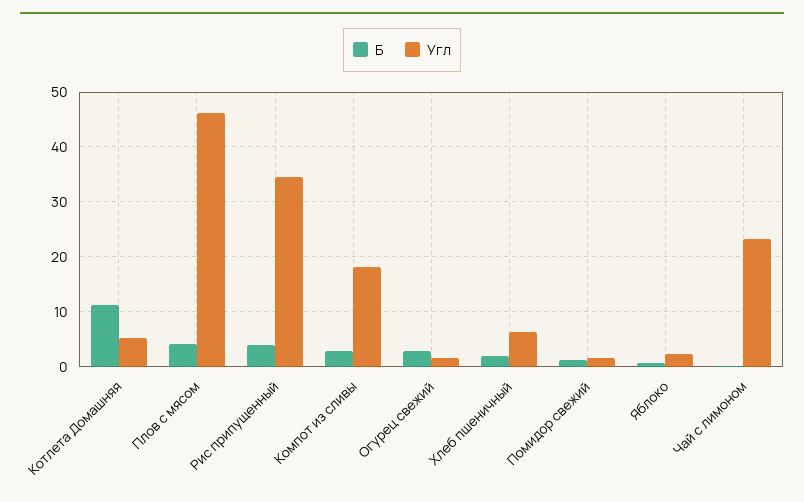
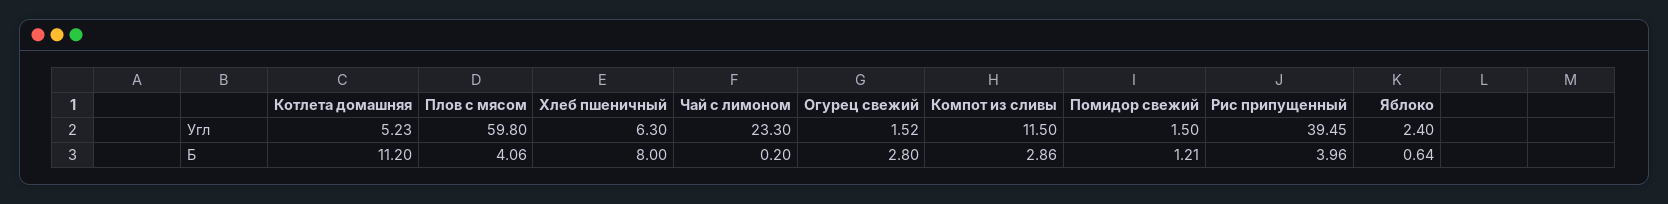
  {
    "Б": {
      "Котлета Домашняя": 11.2,
      "Плов с мясом": 4.06,
      "Рис припущенный": 3.96,
      "Компот из сливы": 2.86,
      "Огурец свежий": 2.8,
-     "Хлеб пшеничный": 2,
+     "Хлеб пшеничный": 8,
      "Помидор свежий": 1.21,
      "Яблоко": 0.64,
      "Чай с лимоном": 0.2
    },
    "Угл": {
      "Котлета Домашняя": 5.23,
-     "Плов с мясом": 46,
+     "Плов с мясом": 59.8,
-     "Рис припущенный": 34,
+     "Рис припущенный": 39.45,
-     "Компот из сливы": 18,
+     "Компот из сливы": 11.5,
      "Огурец свежий": 1.52,
      "Хлеб пшеничный": 6.3,
      "Помидор свежий": 1.5,
      "Яблоко": 2.4,
      "Чай с лимоном": 23.3
    }
  }

